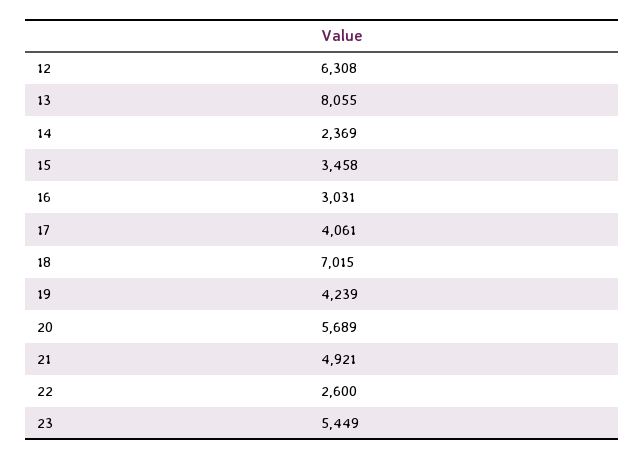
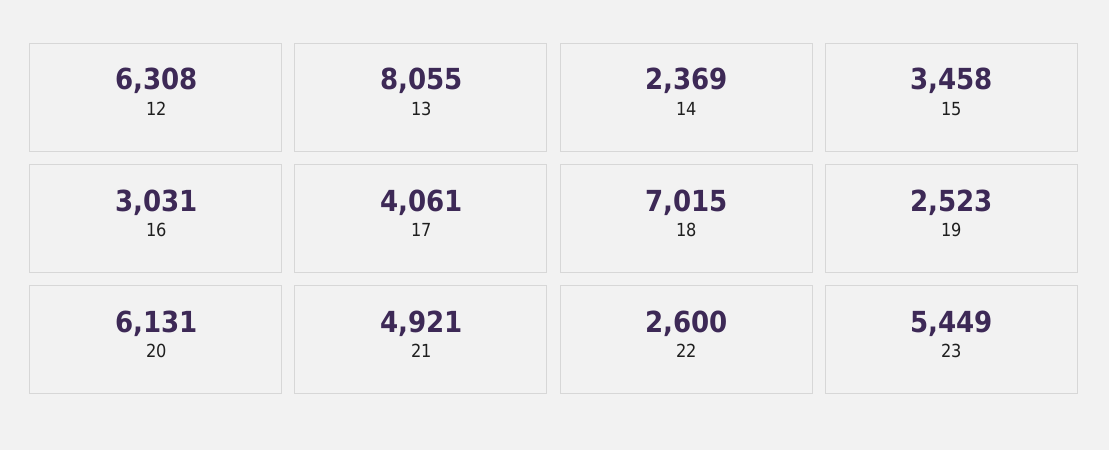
  {
    "12": 6308,
    "13": 8055,
    "14": 2369,
    "15": 3458,
    "16": 3031,
    "17": 4061,
    "18": 7015,
-   "19": 4239,
+   "19": 2523,
-   "20": 5689,
+   "20": 6131,
    "21": 4921,
    "22": 2600,
    "23": 5449
  }

